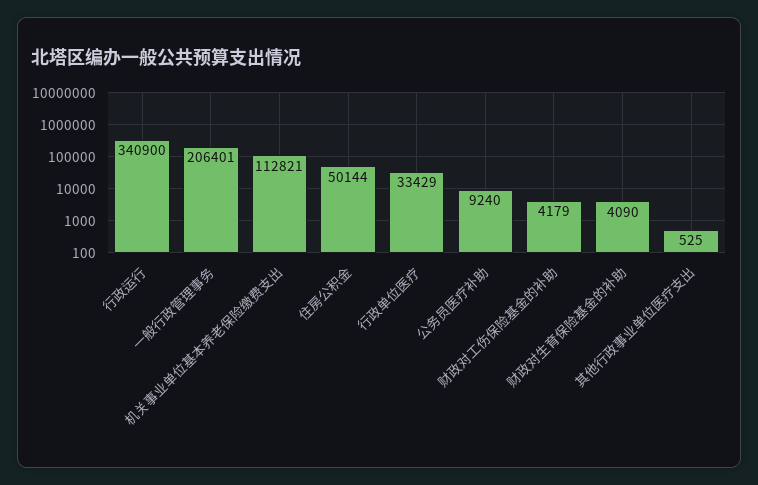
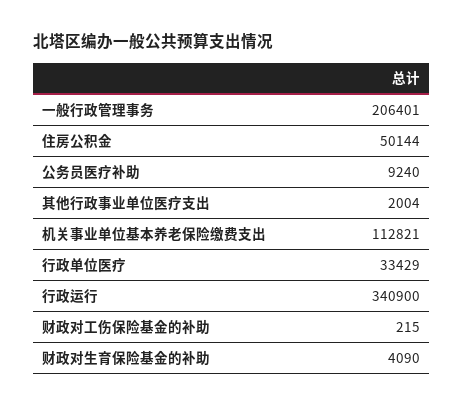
  {
    "行政运行": 340900,
    "一般行政管理事务": 206401,
    "机关事业单位基本养老保险缴费支出": 112821,
    "住房公积金": 50144,
    "行政单位医疗": 33429,
    "公务员医疗补助": 9240,
-   "财政对工伤保险基金的补助": 4179,
+   "财政对工伤保险基金的补助": 215,
    "财政对生育保险基金的补助": 4090,
-   "其他行政事业单位医疗支出": 525
+   "其他行政事业单位医疗支出": 2004
  }

